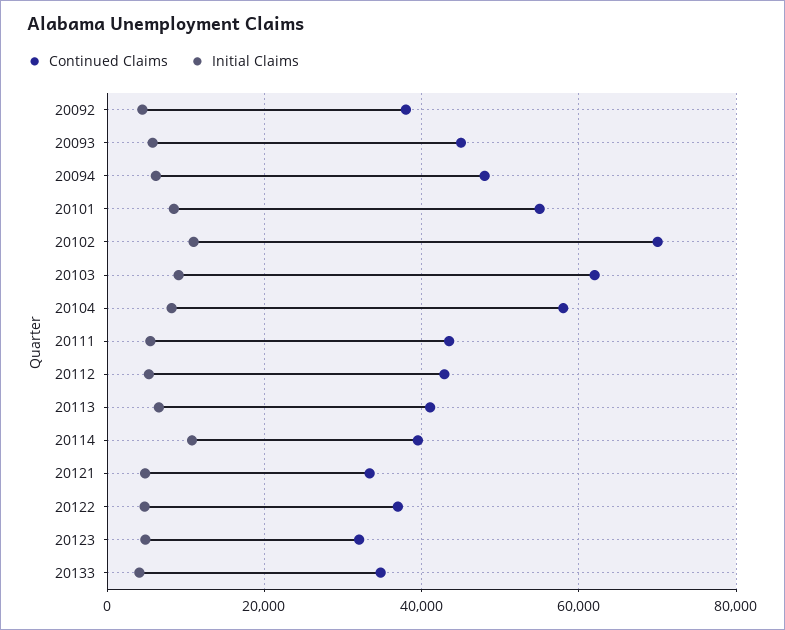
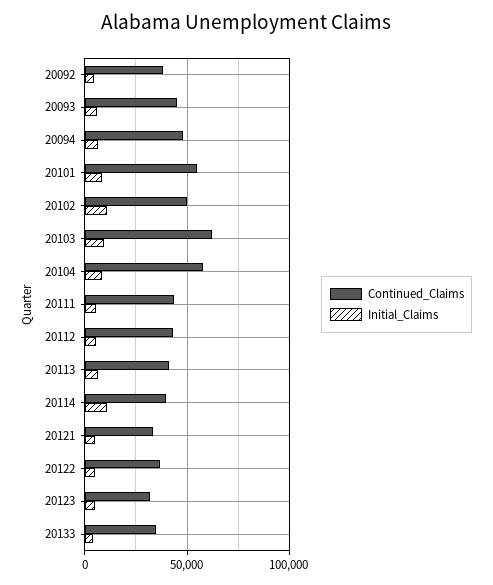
  {
    "Continued Claims": {
      "20092": 38000,
      "20093": 46000,
      "20094": 48000,
      "20101": 56000,
-     "20102": 70000,
+     "20102": 50000,
      "20103": 62000,
      "20104": 58000,
      "20111": 44000,
      "20112": 42000,
      "20113": 42000,
      "20114": 40000,
      "20121": 34000,
      "20122": 36000,
      "20123": 32000,
      "20133": 34000
    },
    "Initial Claims": {
      "20092": 4000,
      "20093": 6000,
      "20094": 6000,
      "20101": 8000,
      "20102": 12000,
      "20103": 10000,
      "20104": 8000,
      "20111": 6000,
      "20112": 6000,
      "20113": 6000,
      "20114": 10000,
      "20121": 4000,
      "20122": 4000,
      "20123": 4000,
      "20133": 4000
    }
  }

